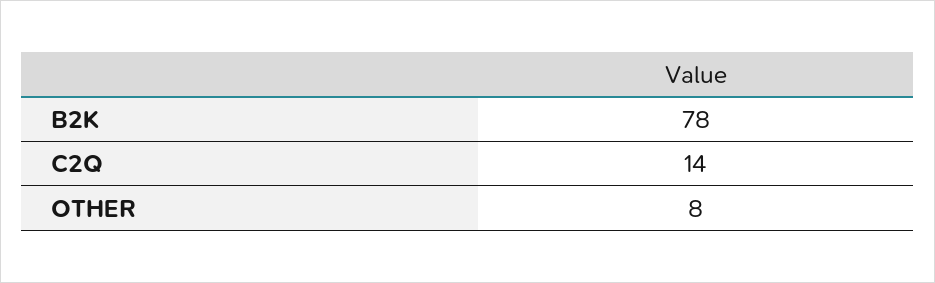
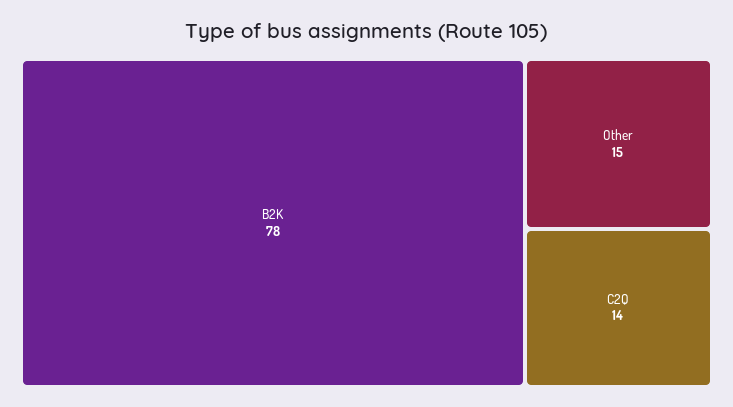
  {
    "B2K": 78,
    "C2Q": 14,
-   "OTHER": 8
+   "OTHER": 15
  }

